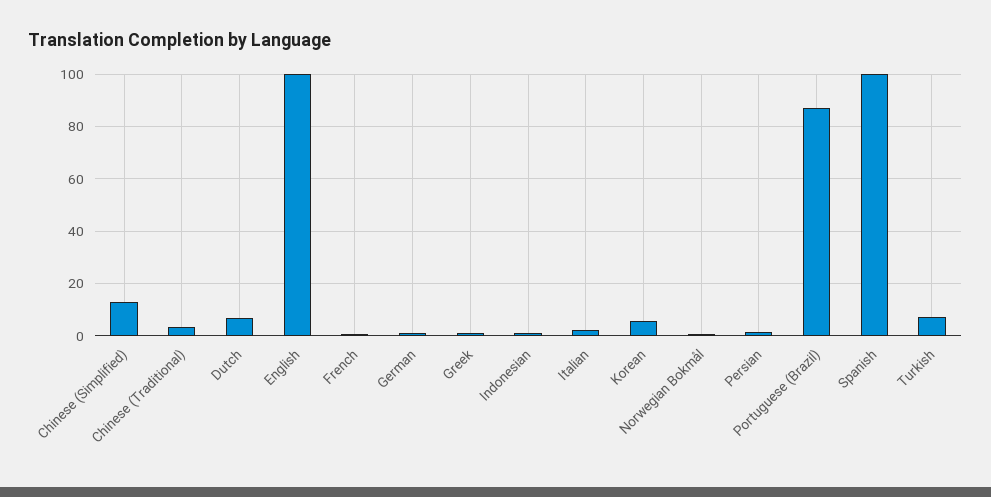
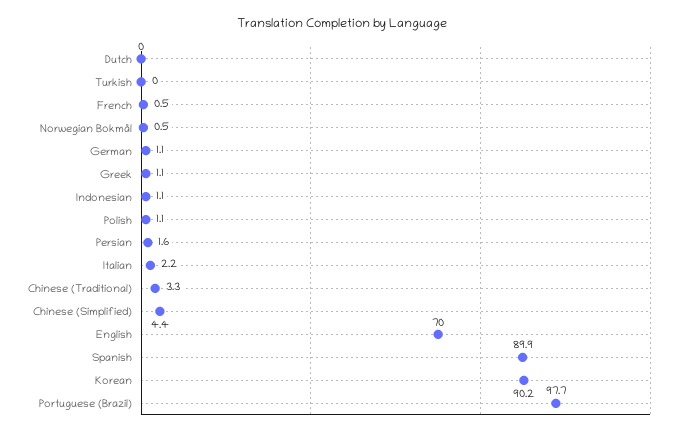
  {
-   "Chinese (Simplified)": 12.5,
+   "Chinese (Simplified)": 4.4,
    "Chinese (Traditional)": 3.3,
-   "Dutch": 7.5,
+   "Dutch": 0,
-   "English": 100,
+   "English": 70,
    "French": 0.5,
    "German": 1.1,
    "Greek": 1.1,
    "Indonesian": 1.1,
    "Italian": 2.2,
-   "Korean": 5,
+   "Korean": 90.2,
    "Norwegian Bokmål": 0.5,
    "Persian": 1.6,
-   "Portuguese (Brazil)": 87.5,
+   "Portuguese (Brazil)": 97.7,
-   "Spanish": 100,
+   "Spanish": 89.9,
-   "Turkish": 7.5
+   "Turkish": 0,
+   "Polish": 1.1
  }

